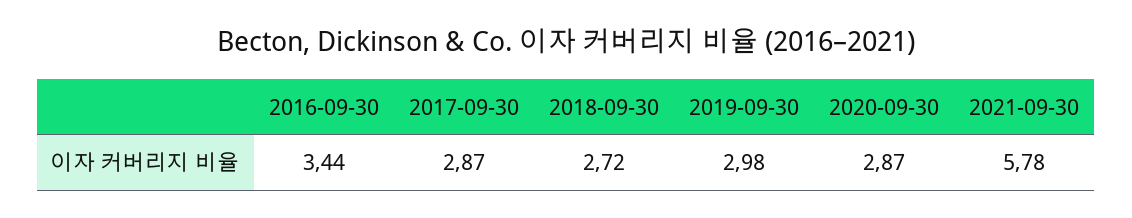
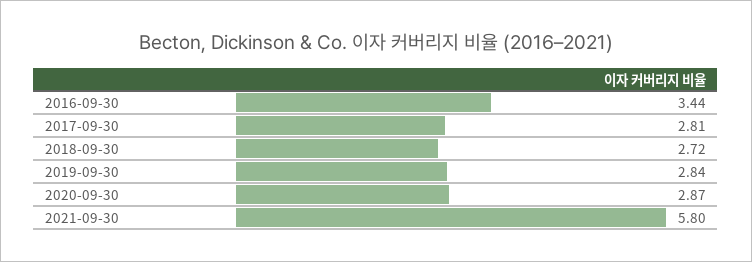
  {
    "2016-09-30": 3.44,
-   "2017-09-30": 2.87,
+   "2017-09-30": 2.81,
    "2018-09-30": 2.72,
-   "2019-09-30": 2.98,
+   "2019-09-30": 2.84,
    "2020-09-30": 2.87,
-   "2021-09-30": 5.78
+   "2021-09-30": 5.8
  }

